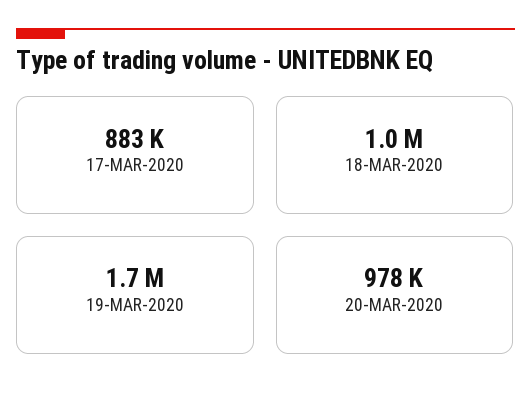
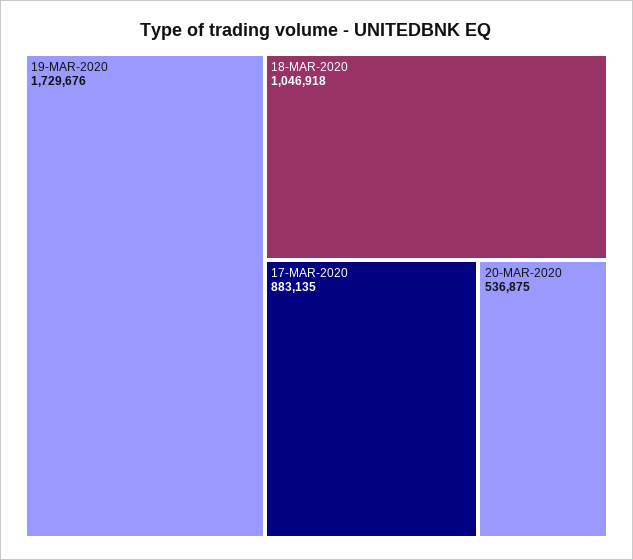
  {
    "17-MAR-2020": 883135,
    "18-MAR-2020": 1046918,
    "19-MAR-2020": 1729676,
-   "20-MAR-2020": 978000
+   "20-MAR-2020": 536875
  }

